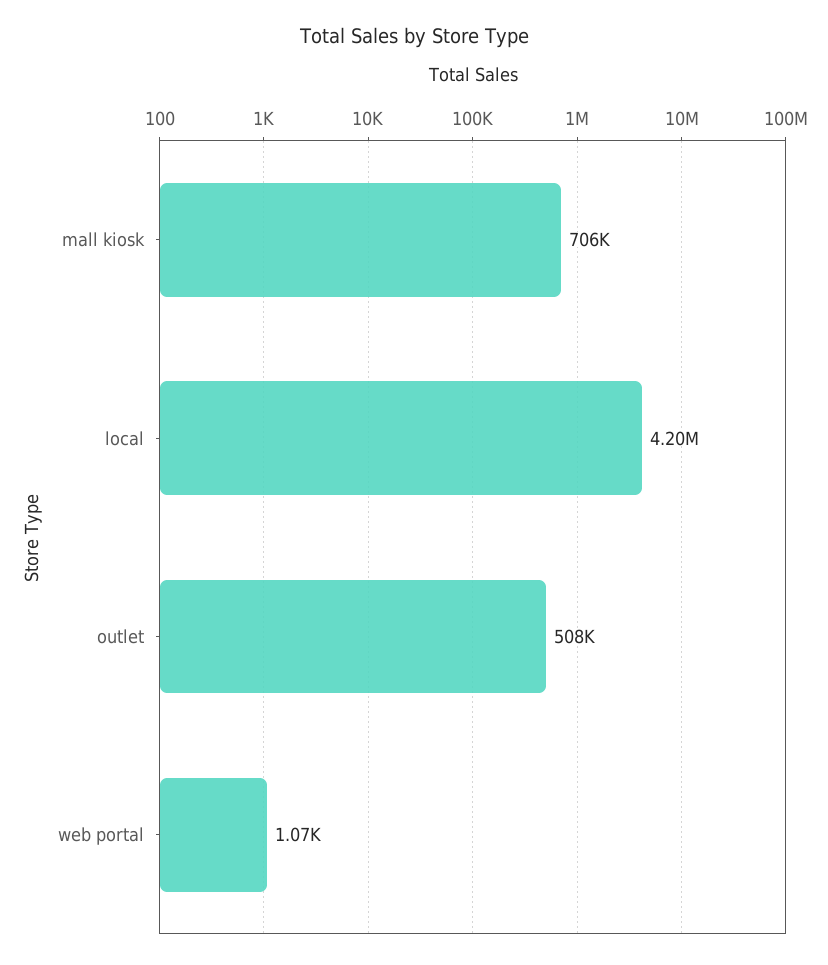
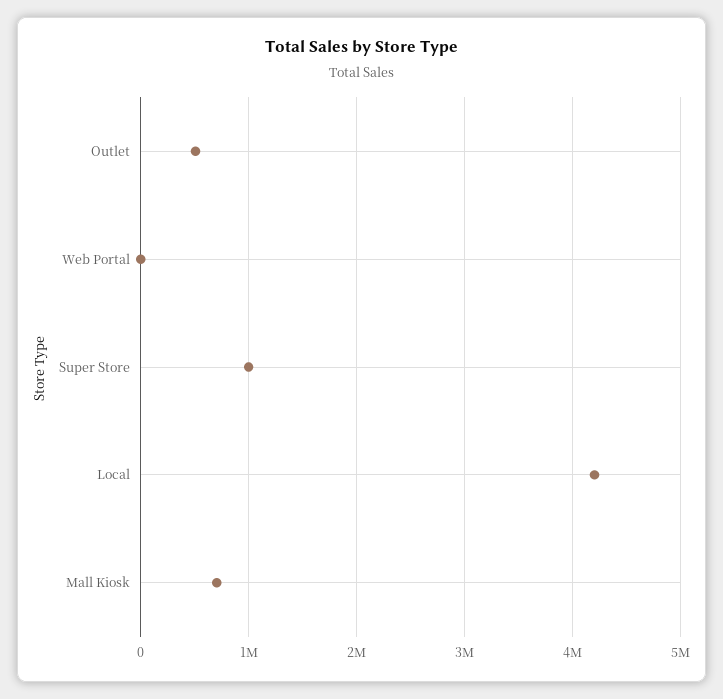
  {
    "mall kiosk": 706000,
    "local": 4200000,
    "outlet": 508000,
-   "web portal": 1070
+   "web portal": 1070,
+   "Super Store": 1000000
  }

